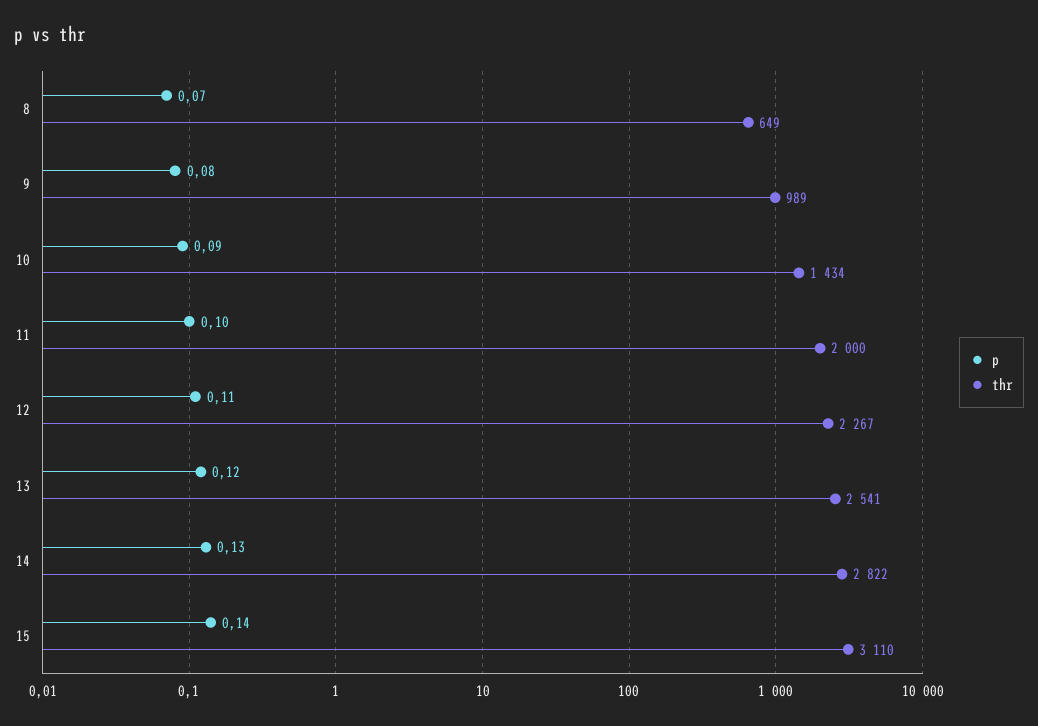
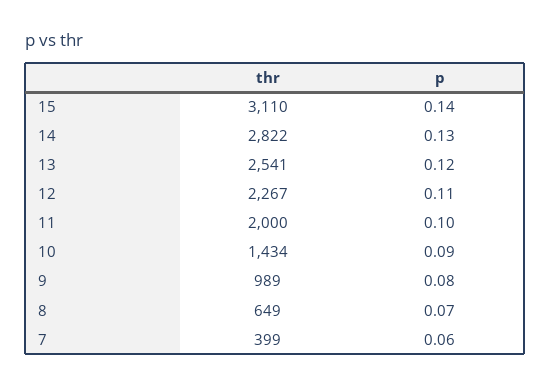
  {
    "p": {
      "8": 0.07,
      "9": 0.08,
      "10": 0.09,
      "11": 0.1,
      "12": 0.11,
      "13": 0.12,
      "14": 0.13,
-     "15": 0.14
+     "15": 0.14,
+     "7": 0.06
    },
    "thr": {
      "8": 649,
      "9": 989,
      "10": 1434,
      "11": 2000,
      "12": 2267,
      "13": 2541,
      "14": 2822,
-     "15": 3110
+     "15": 3110,
+     "7": 399
    }
  }

